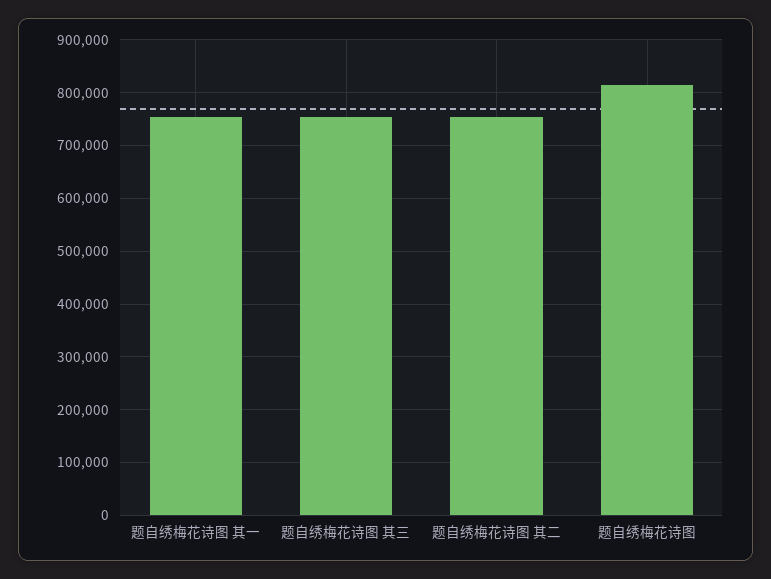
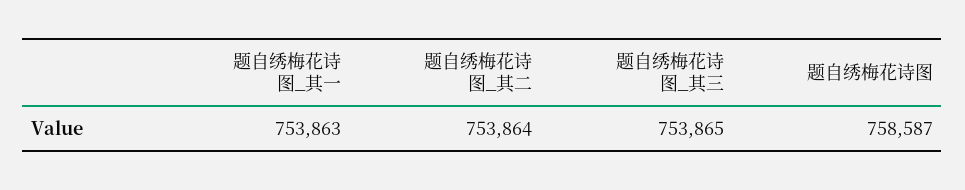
  {
    "题自绣梅花诗图 其一": 753863,
    "题自绣梅花诗图 其三": 753865,
    "题自绣梅花诗图 其二": 753864,
-   "题自绣梅花诗图": 820000
+   "题自绣梅花诗图": 758587
  }

